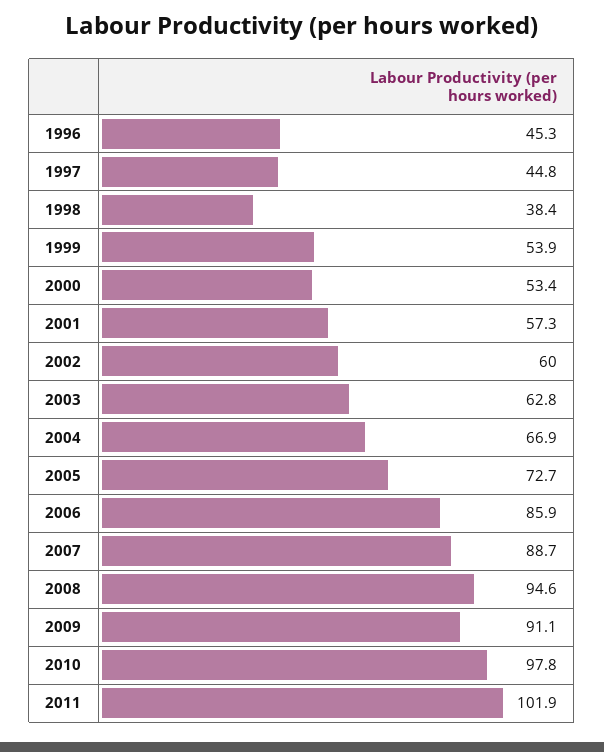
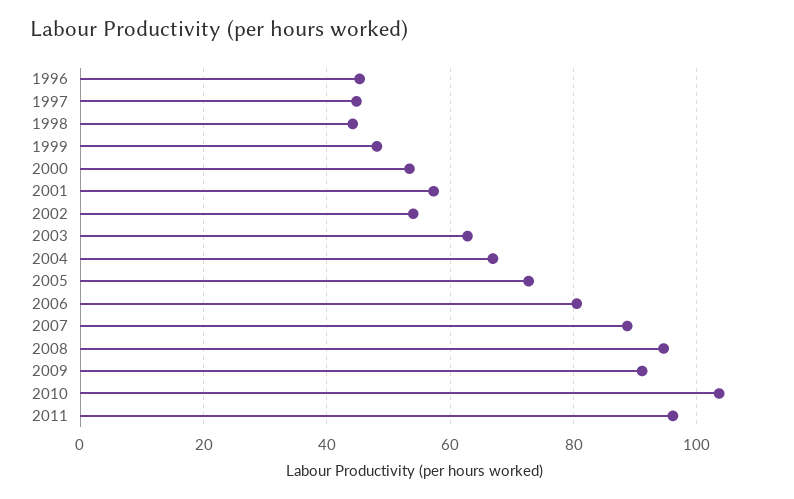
  {
    "1996": 45.3,
    "1997": 44.8,
-   "1998": 38.4,
+   "1998": 44,
-   "1999": 53.9,
+   "1999": 48,
    "2000": 53.4,
    "2001": 57.3,
-   "2002": 60,
+   "2002": 54,
    "2003": 62.8,
    "2004": 66.9,
    "2005": 72.7,
-   "2006": 85.9,
+   "2006": 80,
    "2007": 88.7,
    "2008": 94.6,
    "2009": 91.1,
-   "2010": 97.8,
+   "2010": 104,
-   "2011": 101.9
+   "2011": 96
  }

